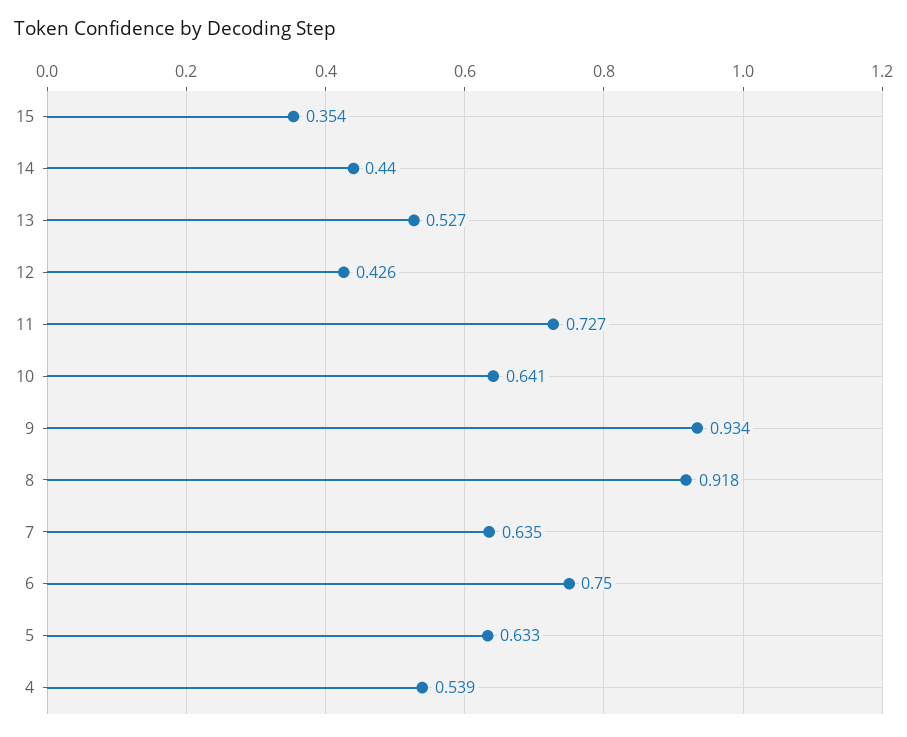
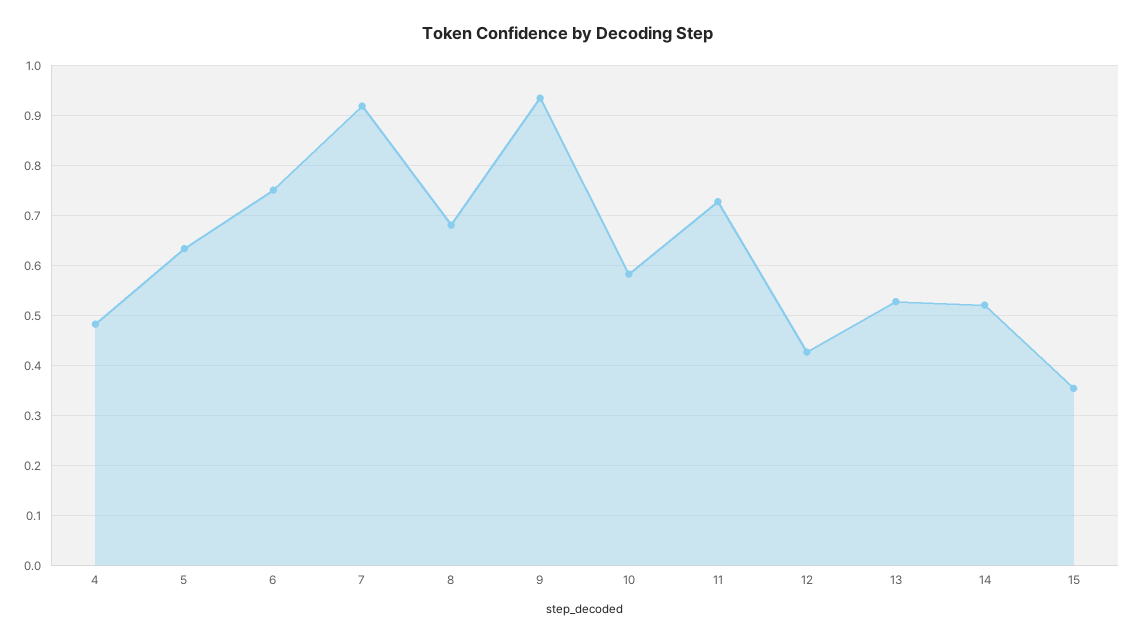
  {
    "15": 0.354,
-   "14": 0.44,
+   "14": 0.52,
    "13": 0.527,
    "12": 0.426,
    "11": 0.727,
-   "10": 0.641,
+   "10": 0.58,
    "9": 0.934,
-   "8": 0.918,
+   "8": 0.68,
-   "7": 0.635,
+   "7": 0.92,
    "6": 0.75,
    "5": 0.633,
-   "4": 0.539
+   "4": 0.48
  }

